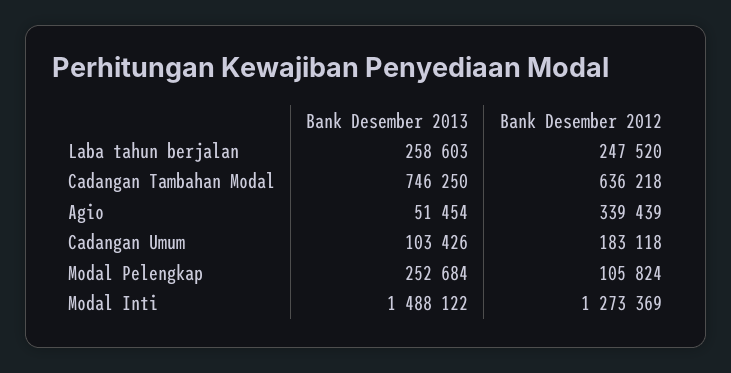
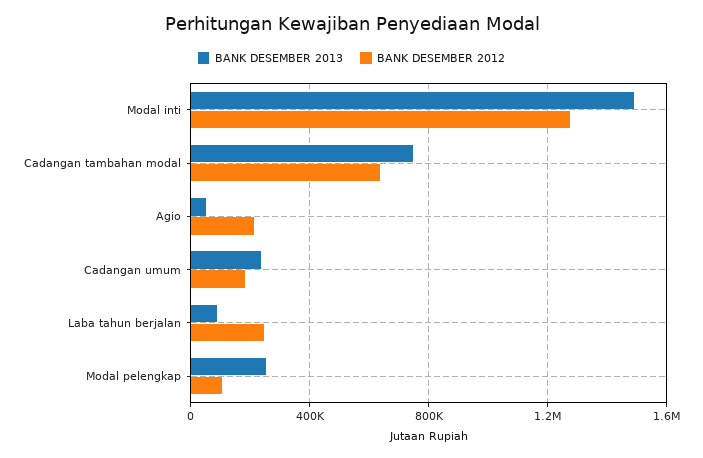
  {
    "Bank Desember 2013": {
-     "Laba tahun berjalan": 258603,
+     "Laba tahun berjalan": 100000,
      "Cadangan Tambahan Modal": 746250,
      "Agio": 51454,
-     "Cadangan Umum": 103426,
+     "Cadangan Umum": 250000,
      "Modal Pelengkap": 252684,
      "Modal Inti": 1488122
    },
    "Bank Desember 2012": {
      "Laba tahun berjalan": 247520,
      "Cadangan Tambahan Modal": 636218,
-     "Agio": 339439,
+     "Agio": 200000,
      "Cadangan Umum": 183118,
      "Modal Pelengkap": 105824,
      "Modal Inti": 1273369
    }
  }

